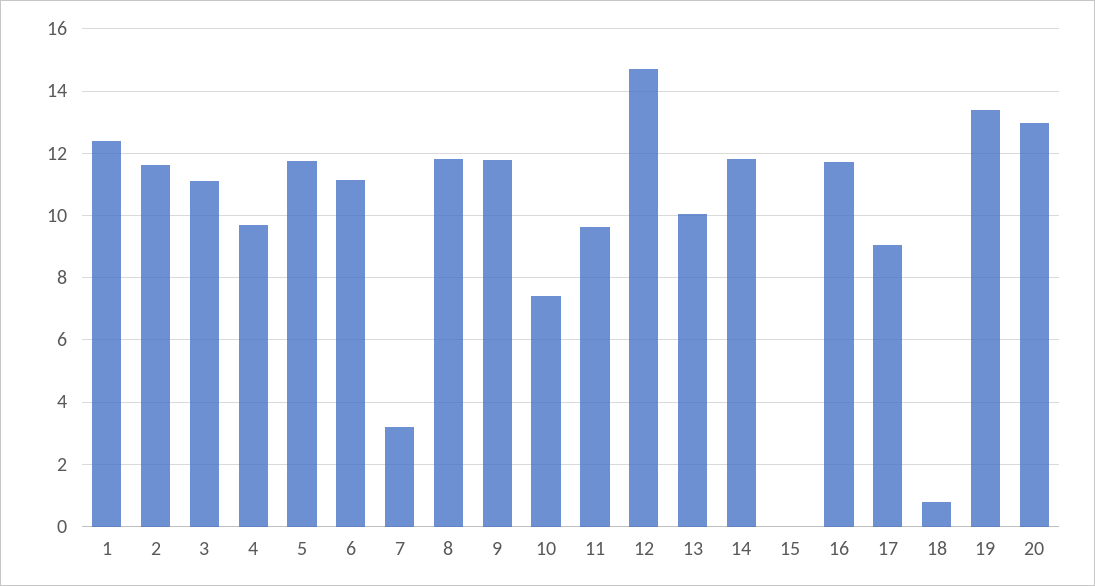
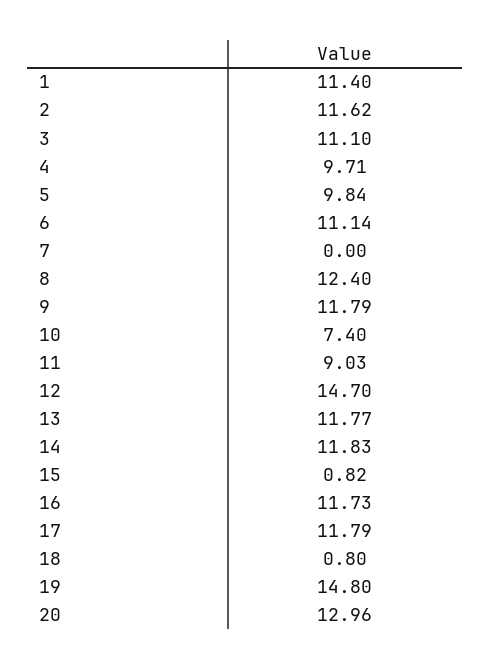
  {
-   "1": 12.4,
+   "1": 11.4,
    "2": 11.62,
    "3": 11.1,
    "4": 9.71,
-   "5": 11.8,
+   "5": 9.84,
    "6": 11.14,
-   "7": 3.2,
+   "7": 0,
-   "8": 11.8,
+   "8": 12.4,
    "9": 11.79,
    "10": 7.4,
-   "11": 9.6,
+   "11": 9.03,
    "12": 14.7,
-   "13": 10,
+   "13": 11.77,
    "14": 11.83,
-   "15": 0,
+   "15": 0.82,
    "16": 11.73,
-   "17": 9,
+   "17": 11.79,
    "18": 0.8,
-   "19": 13.4,
+   "19": 14.8,
    "20": 12.96
  }

